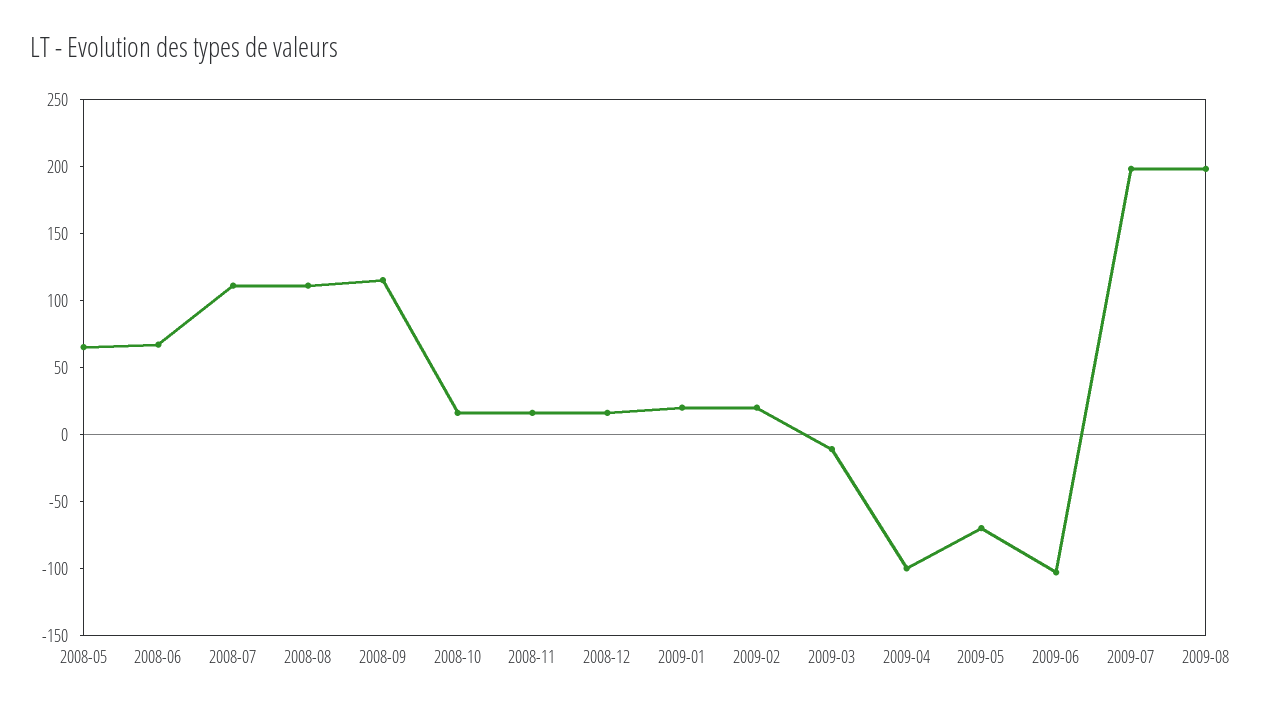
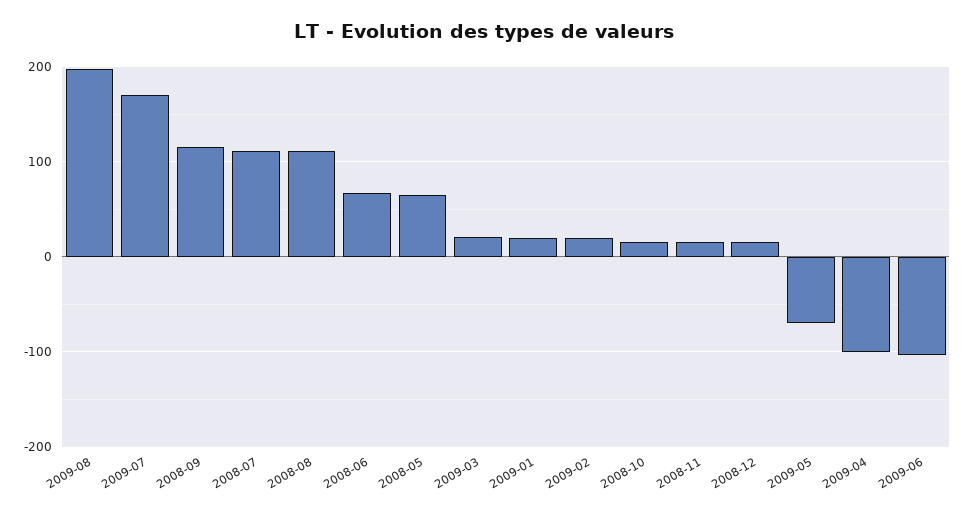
  {
    "2008-05": 70,
    "2008-06": 70,
    "2008-07": 110,
    "2008-08": 110,
    "2008-09": 120,
    "2008-10": 20,
    "2008-11": 20,
    "2008-12": 20,
    "2009-01": 20,
    "2009-02": 20,
-   "2009-03": -10,
+   "2009-03": 20,
    "2009-04": -100,
    "2009-05": -70,
    "2009-06": -100,
-   "2009-07": 200,
+   "2009-07": 170,
    "2009-08": 200
  }

